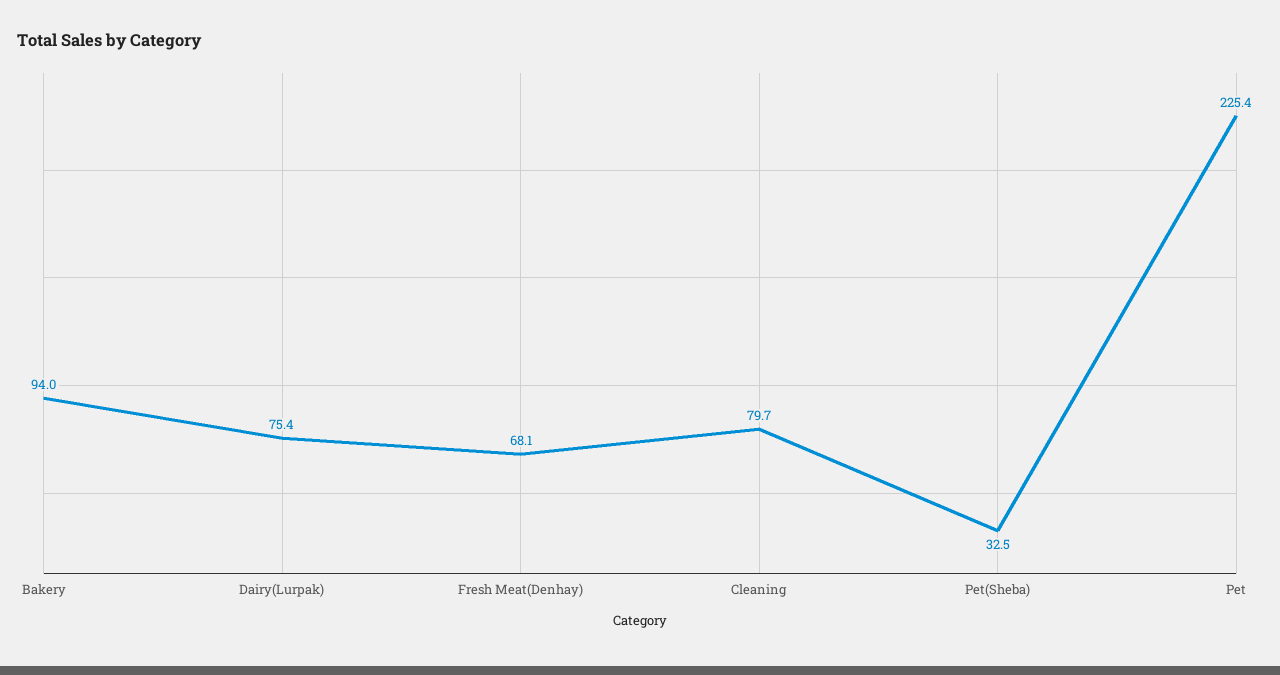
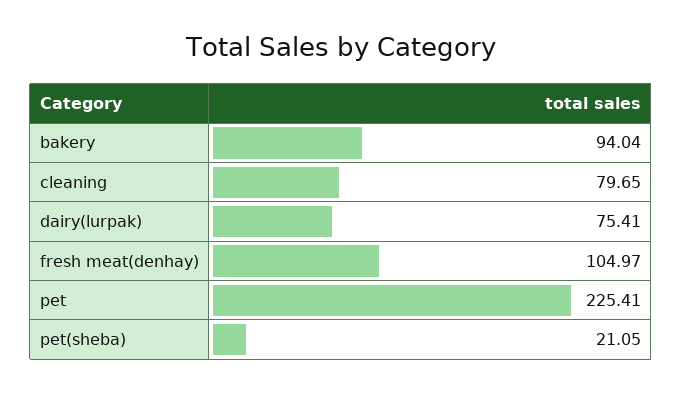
  {
    "Bakery": 94.04,
    "Dairy(Lurpak)": 75.41,
-   "Fresh Meat(Denhay)": 68.1,
+   "Fresh Meat(Denhay)": 104.97,
    "Cleaning": 79.65,
-   "Pet(Sheba)": 32.5,
+   "Pet(Sheba)": 21.05,
    "Pet": 225.41
  }

